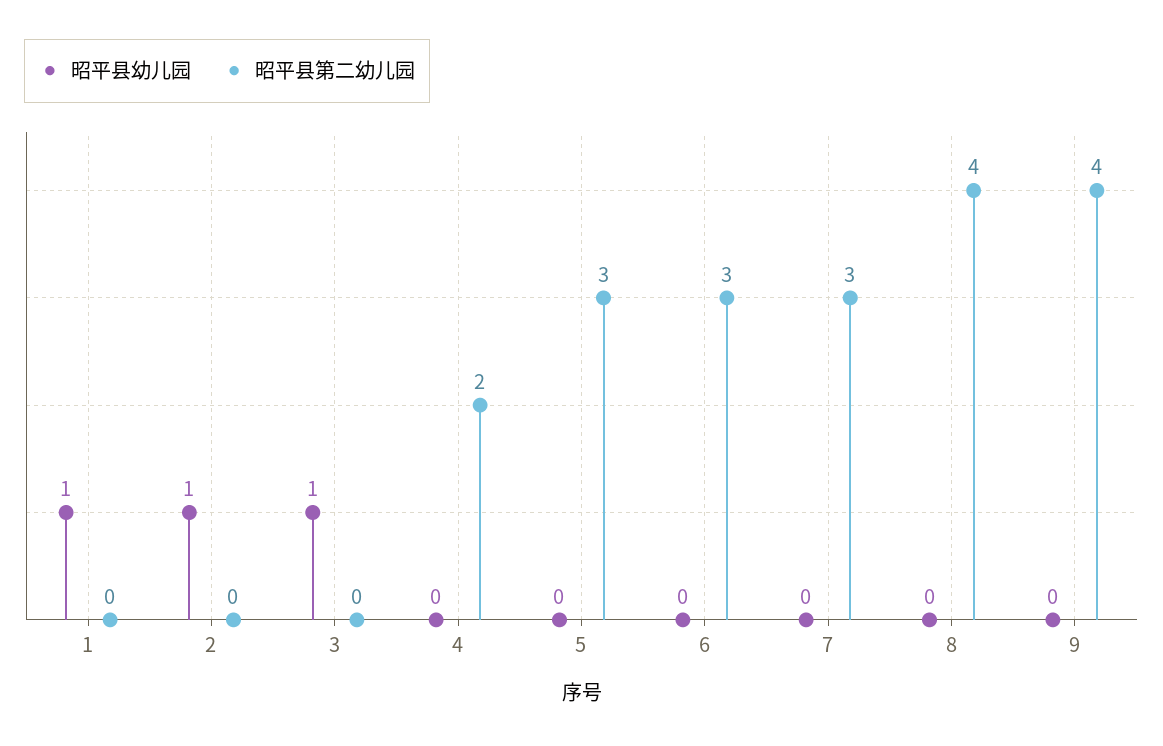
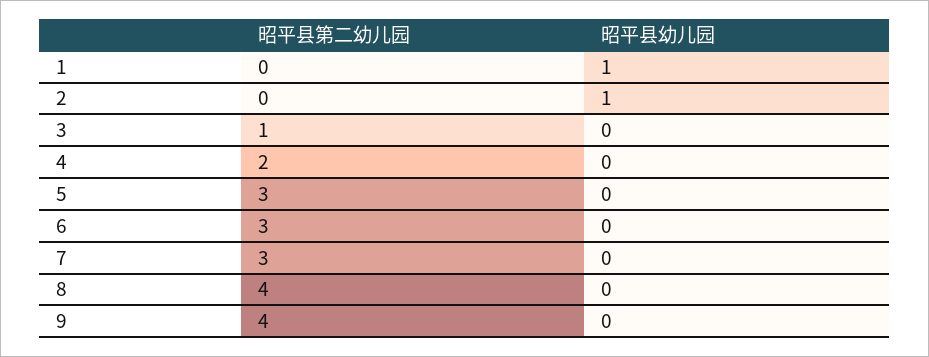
  {
    "昭平县幼儿园": {
      "1": 1,
      "2": 1,
-     "3": 1,
+     "3": 0,
      "4": 0,
      "5": 0,
      "6": 0,
      "7": 0,
      "8": 0,
      "9": 0
    },
    "昭平县第二幼儿园": {
      "1": 0,
      "2": 0,
-     "3": 0,
+     "3": 1,
      "4": 2,
      "5": 3,
      "6": 3,
      "7": 3,
      "8": 4,
      "9": 4
    }
  }

